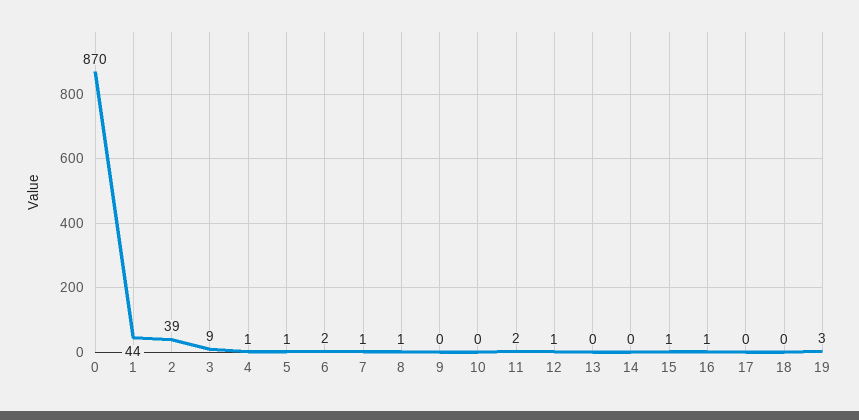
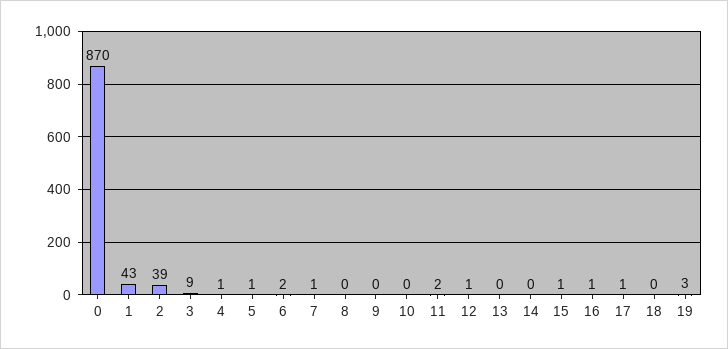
  {
    "0": 870,
-   "1": 44,
+   "1": 43,
    "2": 39,
    "3": 9,
    "4": 1,
    "5": 1,
    "6": 2,
    "7": 1,
-   "8": 1,
+   "8": 0,
    "9": 0,
    "10": 0,
    "11": 2,
    "12": 1,
    "13": 0,
    "14": 0,
    "15": 1,
    "16": 1,
-   "17": 0,
+   "17": 1,
    "18": 0,
    "19": 3
  }

